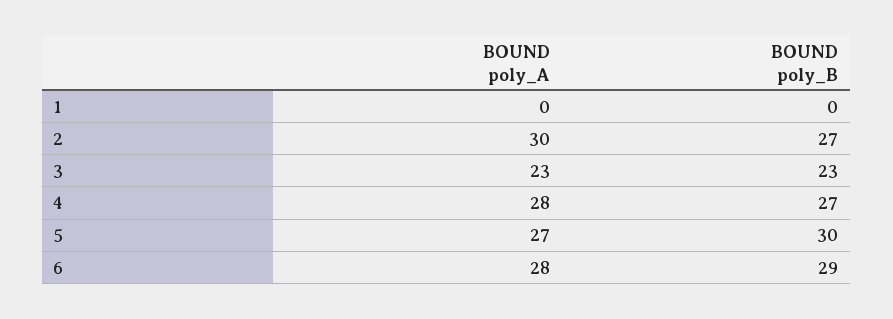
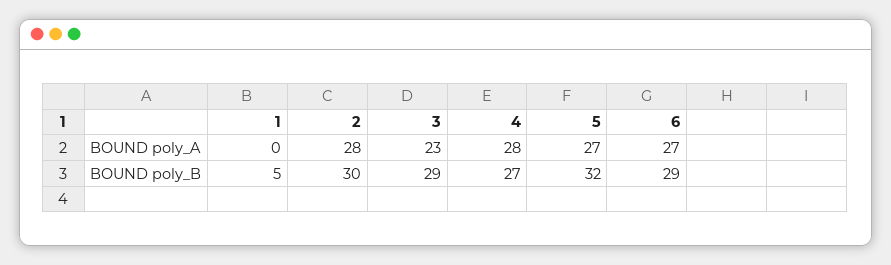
  {
    "BOUND poly_A": {
      "1": 0,
-     "2": 30,
+     "2": 28,
      "3": 23,
      "4": 28,
      "5": 27,
-     "6": 28
+     "6": 27
    },
    "BOUND poly_B": {
-     "1": 0,
+     "1": 5,
-     "2": 27,
+     "2": 30,
-     "3": 23,
+     "3": 29,
      "4": 27,
-     "5": 30,
+     "5": 32,
      "6": 29
    }
  }

